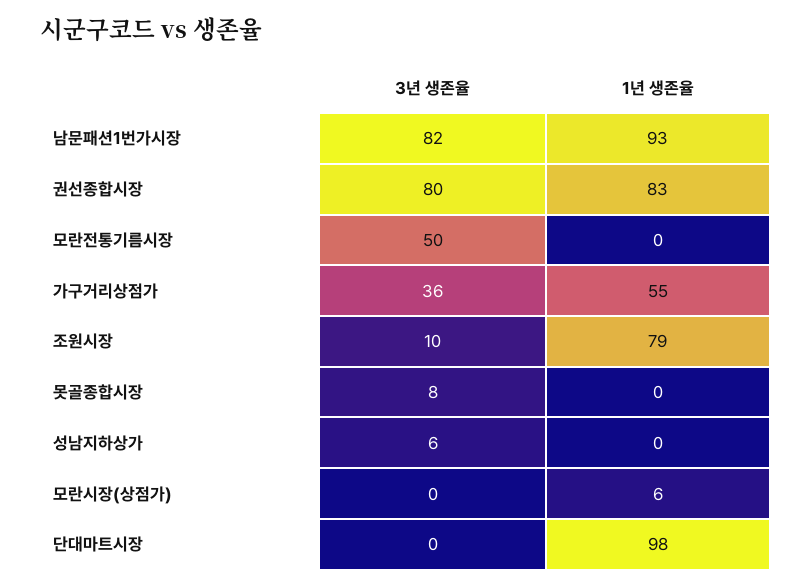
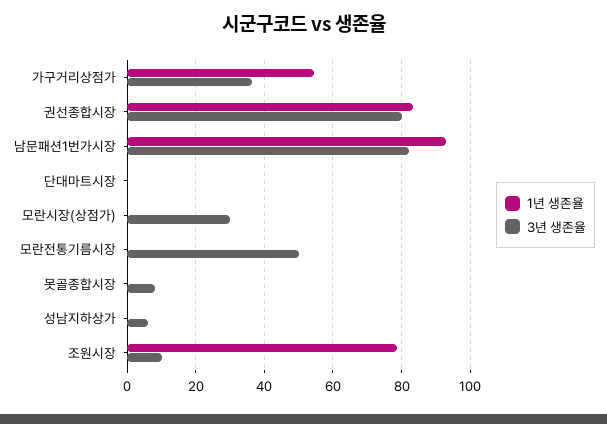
  {
    "3년 생존율": {
      "남문패션1번가시장": 82,
      "권선종합시장": 80,
      "모란전통기름시장": 50,
      "가구거리상점가": 36,
      "조원시장": 10,
      "못골종합시장": 8,
      "성남지하상가": 6,
-     "모란시장(상점가)": 0,
+     "모란시장(상점가)": 30,
      "단대마트시장": 0
    },
    "1년 생존율": {
      "남문패션1번가시장": 93,
      "권선종합시장": 83,
      "모란전통기름시장": 0,
      "가구거리상점가": 55,
      "조원시장": 79,
      "못골종합시장": 0,
      "성남지하상가": 0,
-     "모란시장(상점가)": 6,
+     "모란시장(상점가)": 0,
-     "단대마트시장": 98
+     "단대마트시장": 0
    }
  }

